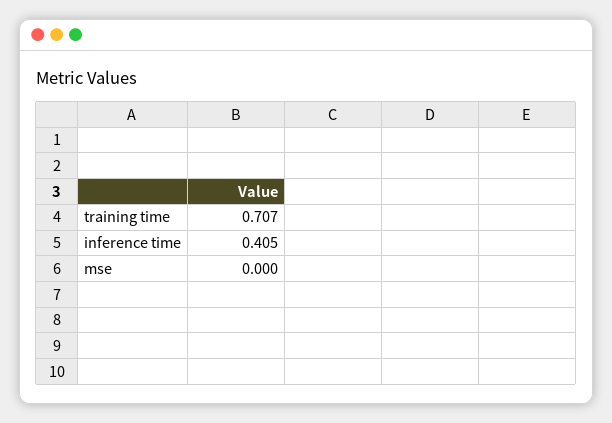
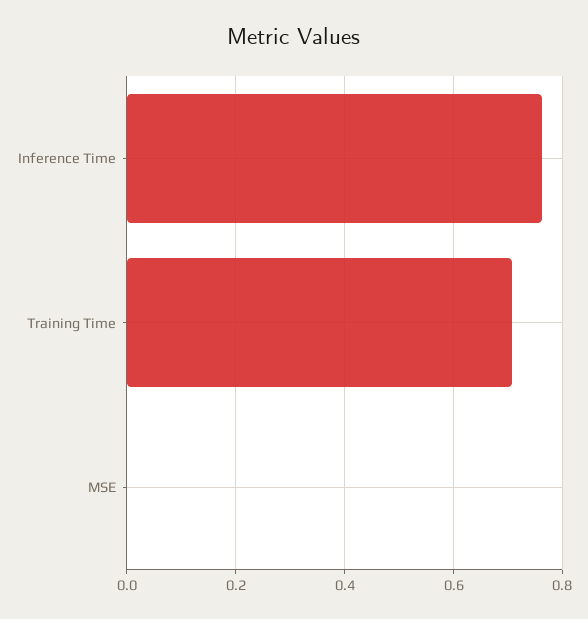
  {
    "training time": 0.707,
-   "inference time": 0.405,
+   "inference time": 0.76,
    "mse": 0
  }

